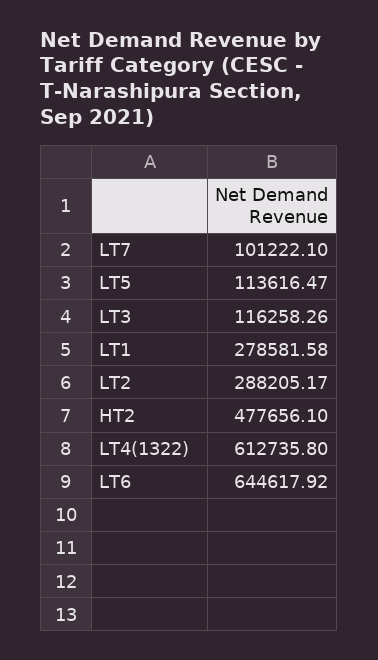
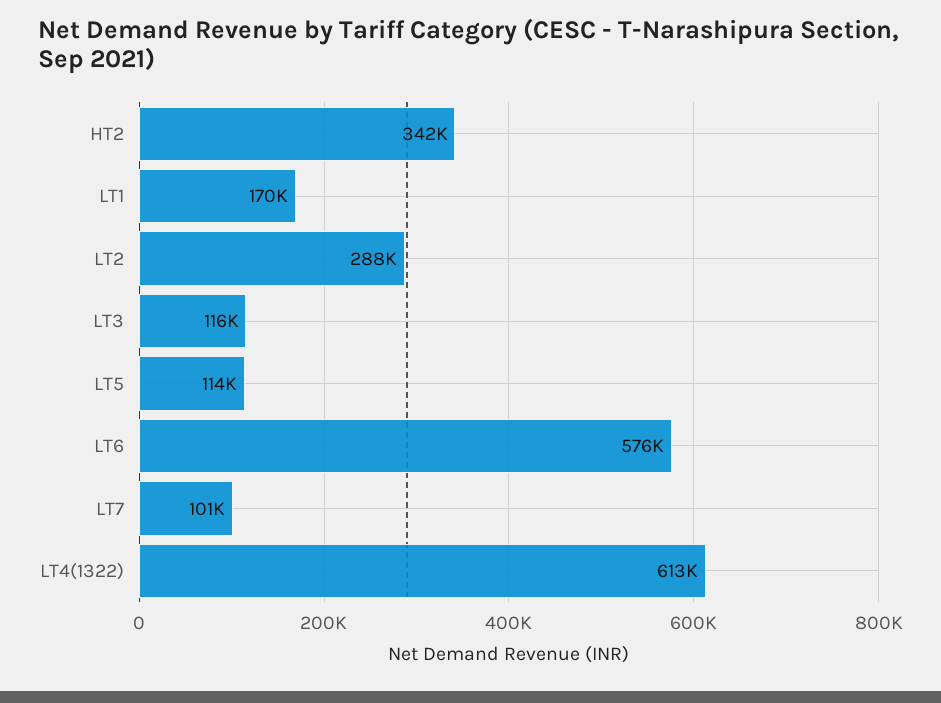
  {
    "LT7": 101222.1,
    "LT5": 113616.47,
    "LT3": 116258.26,
-   "LT1": 278581.58,
+   "LT1": 170000,
    "LT2": 288205.17,
-   "HT2": 477656.1,
+   "HT2": 342000,
    "LT4(1322)": 612735.8,
-   "LT6": 644617.92
+   "LT6": 576000
  }

